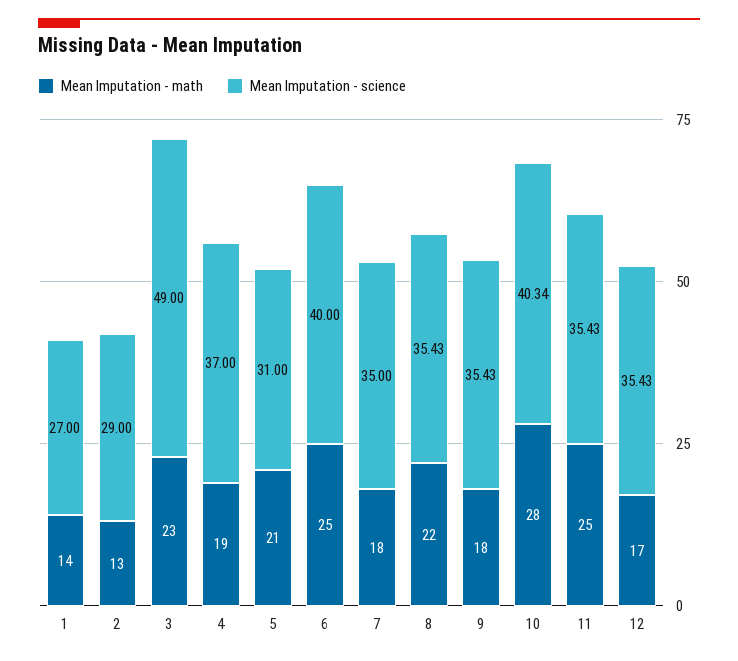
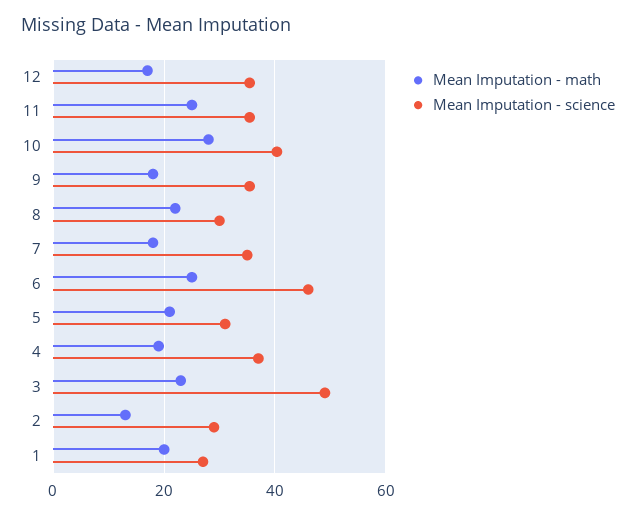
  {
    "Mean Imputation - math": {
-     "1": 14,
+     "1": 20,
      "2": 13,
      "3": 23,
      "4": 19,
      "5": 21,
      "6": 25,
      "7": 18,
      "8": 22,
      "9": 18,
      "10": 28,
      "11": 25,
      "12": 17
    },
    "Mean Imputation - science": {
      "1": 27,
      "2": 29,
      "3": 49,
      "4": 37,
      "5": 31,
-     "6": 40,
+     "6": 46,
      "7": 35,
-     "8": 35.43,
+     "8": 30,
      "9": 35.43,
      "10": 40.34,
      "11": 35.43,
      "12": 35.43
    }
  }

